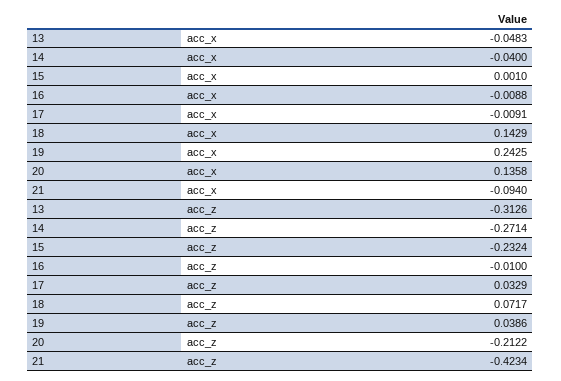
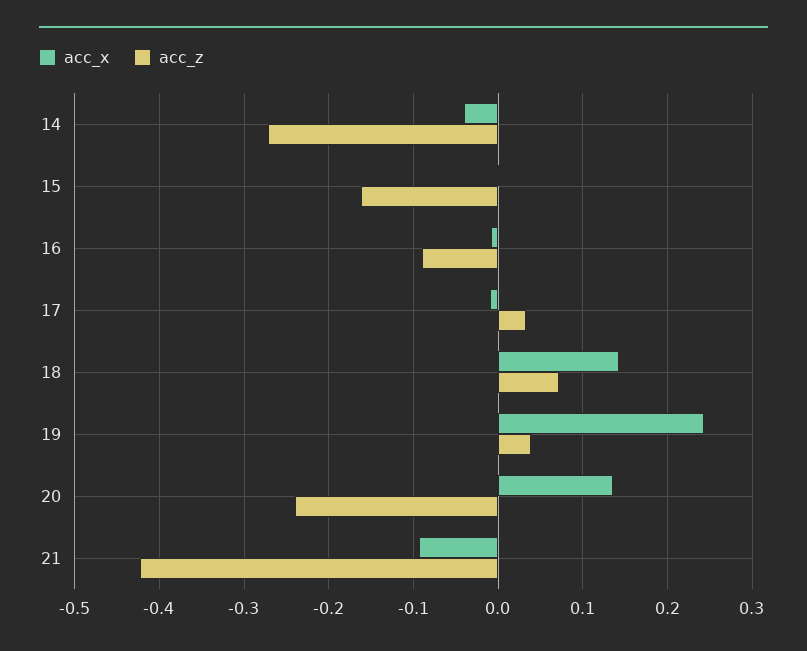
  {
    "acc_x": {
-     "13": -0.0483,
      "14": -0.04,
      "15": 0.001,
      "16": -0.0088,
      "17": -0.0091,
      "18": 0.1429,
      "19": 0.2425,
      "20": 0.1358,
      "21": -0.094
    },
    "acc_z": {
-     "13": -0.3126,
      "14": -0.2714,
-     "15": -0.2324,
+     "15": -0.16,
-     "16": -0.01,
+     "16": -0.09,
      "17": 0.0329,
      "18": 0.0717,
      "19": 0.0386,
-     "20": -0.2122,
+     "20": -0.24,
      "21": -0.4234
    }
  }

